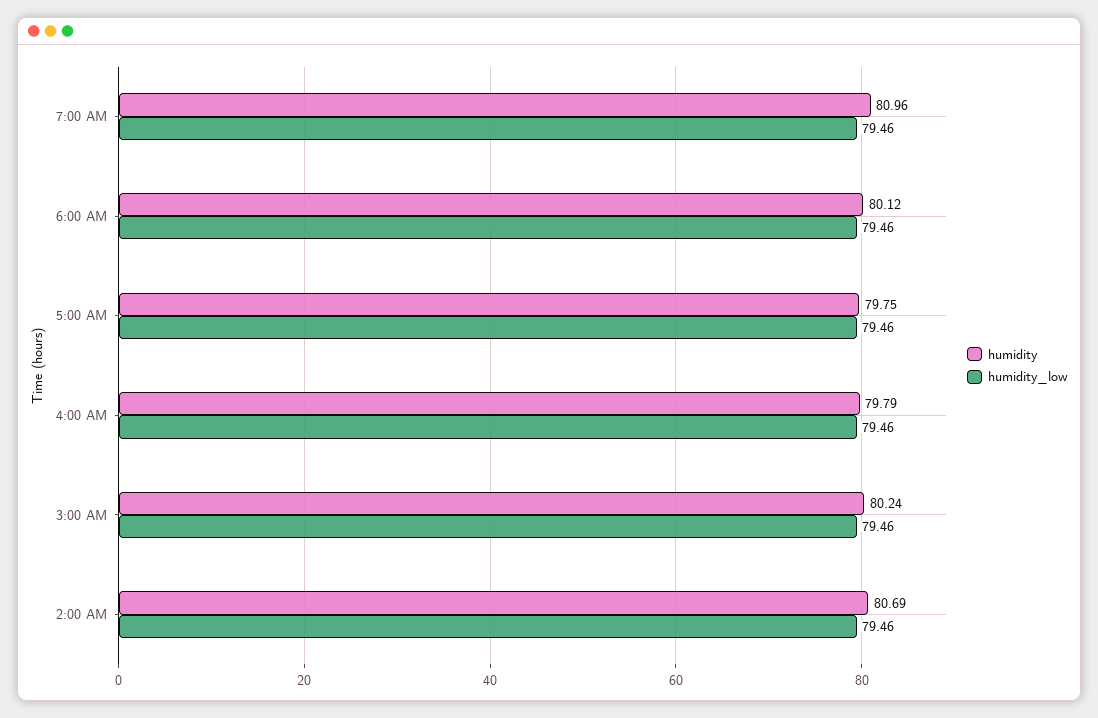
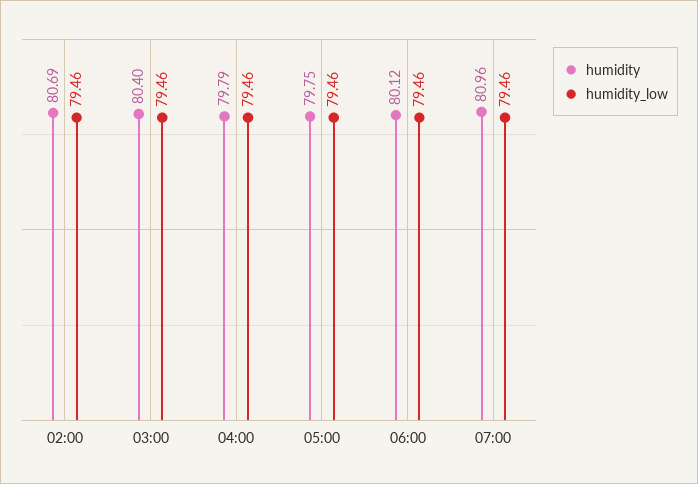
  {
    "humidity": {
      "7:00 AM": 80.96,
      "6:00 AM": 80.12,
      "5:00 AM": 79.75,
      "4:00 AM": 79.79,
-     "3:00 AM": 80.24,
+     "3:00 AM": 80.4,
      "2:00 AM": 80.69
    },
    "humidity_low": {
      "7:00 AM": 79.46,
      "6:00 AM": 79.46,
      "5:00 AM": 79.46,
      "4:00 AM": 79.46,
      "3:00 AM": 79.46,
      "2:00 AM": 79.46
    }
  }

